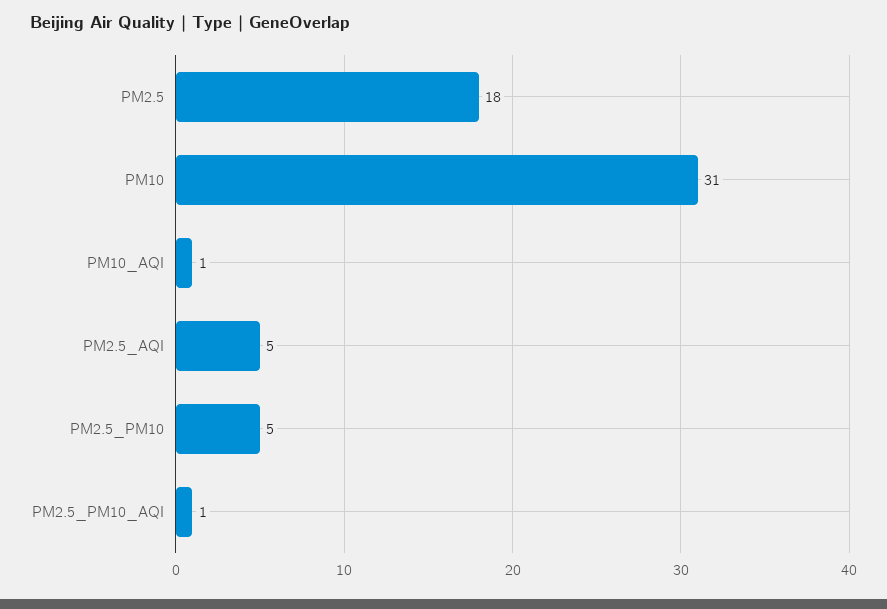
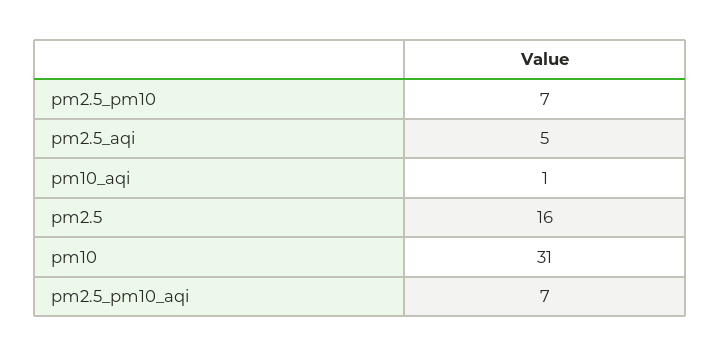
  {
-   "PM2.5": 18,
+   "PM2.5": 16,
    "PM10": 31,
    "PM10_AQI": 1,
    "PM2.5_AQI": 5,
-   "PM2.5_PM10": 5,
+   "PM2.5_PM10": 7,
-   "PM2.5_PM10_AQI": 1
+   "PM2.5_PM10_AQI": 7
  }

